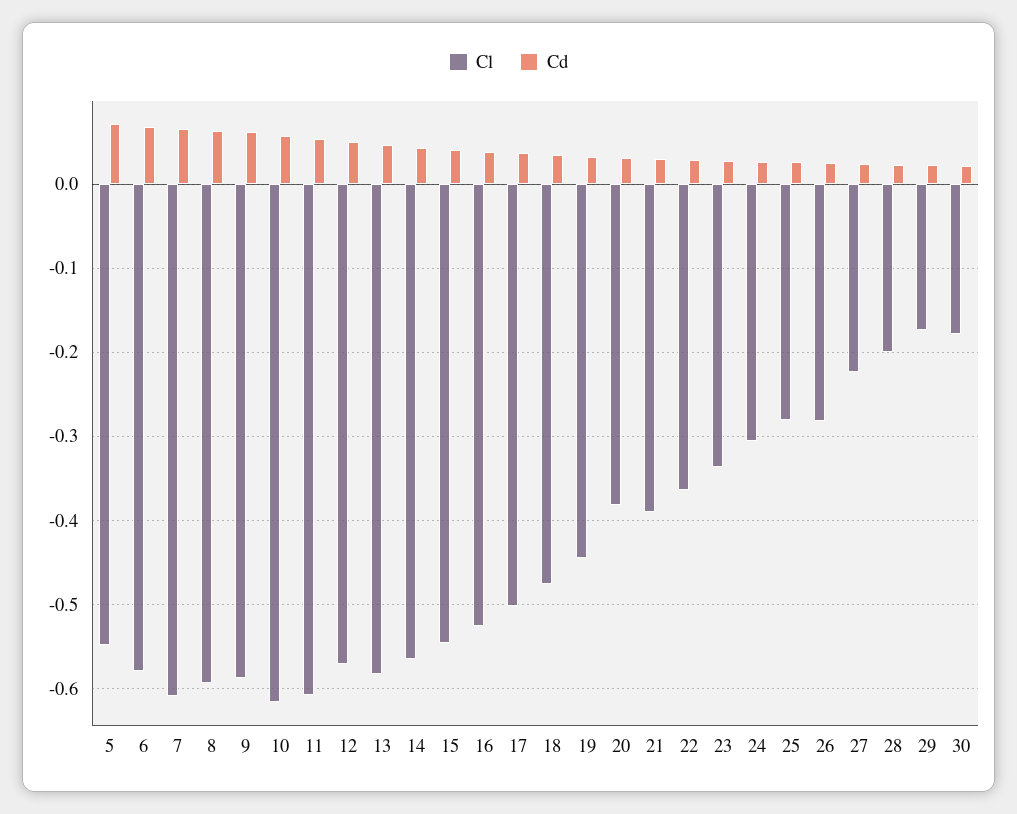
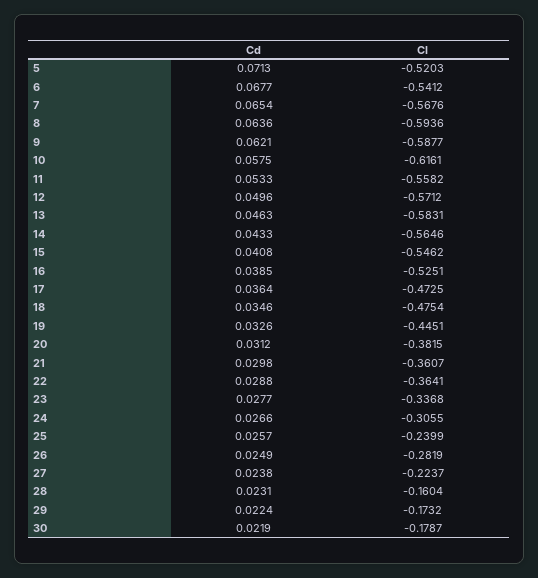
  {
    "Cl": {
-     "5": -0.55,
+     "5": -0.5203,
-     "6": -0.58,
+     "6": -0.5412,
-     "7": -0.61,
+     "7": -0.5676,
      "8": -0.5936,
      "9": -0.5877,
      "10": -0.6161,
-     "11": -0.61,
+     "11": -0.5582,
      "12": -0.5712,
      "13": -0.5831,
      "14": -0.5646,
      "15": -0.5462,
      "16": -0.5251,
-     "17": -0.5,
+     "17": -0.4725,
      "18": -0.4754,
      "19": -0.4451,
      "20": -0.3815,
-     "21": -0.39,
+     "21": -0.3607,
      "22": -0.3641,
      "23": -0.3368,
      "24": -0.3055,
-     "25": -0.28,
+     "25": -0.2399,
      "26": -0.2819,
      "27": -0.2237,
-     "28": -0.2,
+     "28": -0.1604,
      "29": -0.1732,
      "30": -0.1787
    },
    "Cd": {
      "5": 0.0713,
      "6": 0.0677,
      "7": 0.0654,
      "8": 0.0636,
      "9": 0.0621,
      "10": 0.0575,
      "11": 0.0533,
      "12": 0.0496,
      "13": 0.0463,
      "14": 0.0433,
      "15": 0.0408,
      "16": 0.0385,
      "17": 0.0364,
      "18": 0.0346,
      "19": 0.0326,
      "20": 0.0312,
      "21": 0.0298,
      "22": 0.0288,
      "23": 0.0277,
      "24": 0.0266,
      "25": 0.0257,
      "26": 0.0249,
      "27": 0.0238,
      "28": 0.0231,
      "29": 0.0224,
      "30": 0.0219
    }
  }

